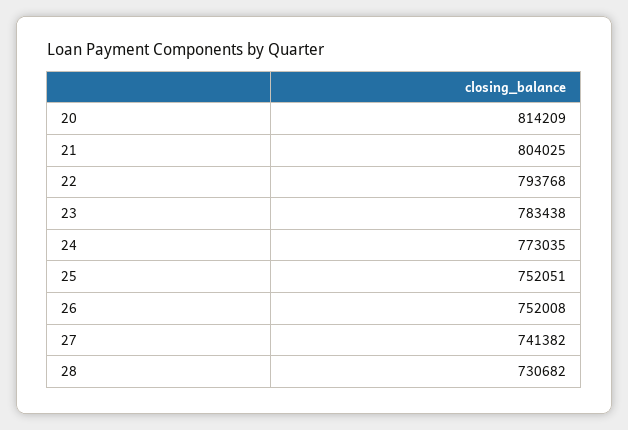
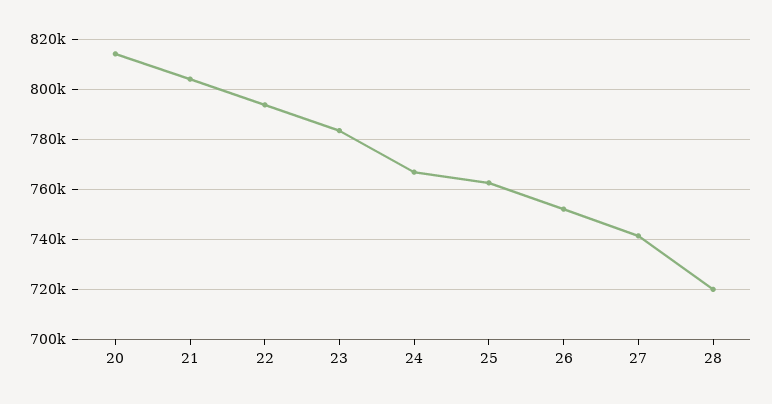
  {
    "20": 814209,
    "21": 804025,
    "22": 793768,
    "23": 783438,
-   "24": 773035,
+   "24": 767500,
-   "25": 752051,
+   "25": 762500,
    "26": 752008,
    "27": 741382,
-   "28": 730682
+   "28": 720000
  }

